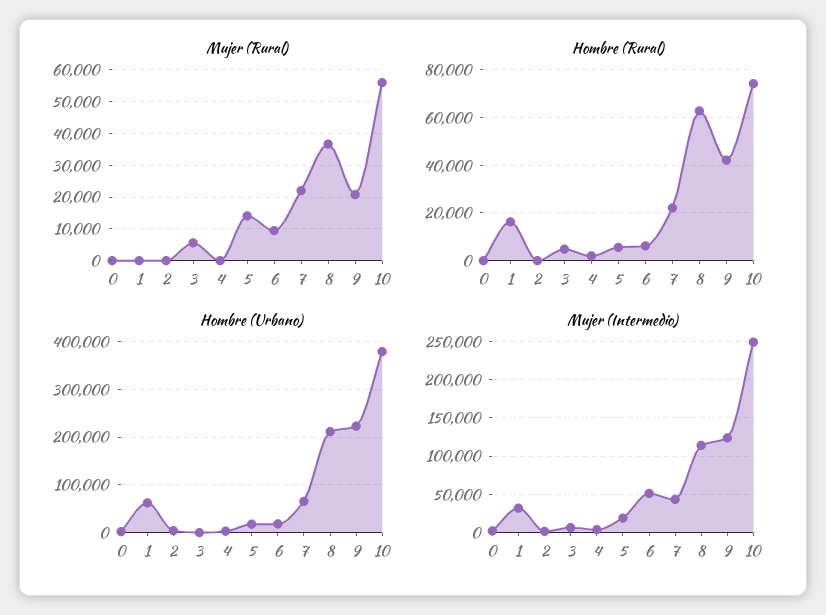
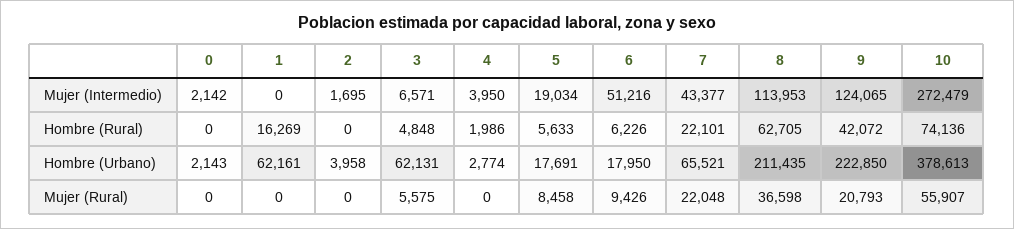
  {
    "Mujer (Rural)": {
      "0": 0,
      "1": 0,
      "2": 0,
      "3": 5575,
      "4": 0,
-     "5": 14000,
+     "5": 8458,
      "6": 9426,
      "7": 22048,
      "8": 36598,
      "9": 20793,
      "10": 55907
    },
    "Hombre (Rural)": {
      "0": 0,
      "1": 16269,
      "2": 0,
      "3": 4848,
      "4": 1986,
      "5": 5633,
      "6": 6226,
      "7": 22101,
      "8": 62705,
      "9": 42072,
      "10": 74136
    },
    "Hombre (Urbano)": {
      "0": 2143,
      "1": 62161,
      "2": 3958,
-     "3": 0,
+     "3": 62131,
      "4": 2774,
      "5": 17691,
      "6": 17950,
      "7": 65521,
      "8": 211435,
      "9": 222850,
      "10": 378613
    },
    "Mujer (Intermedio)": {
      "0": 2142,
-     "1": 30000,
+     "1": 0,
      "2": 1695,
      "3": 6571,
      "4": 3950,
      "5": 19034,
      "6": 51216,
      "7": 43377,
      "8": 113953,
      "9": 124065,
-     "10": 250000
+     "10": 272479
    }
  }

